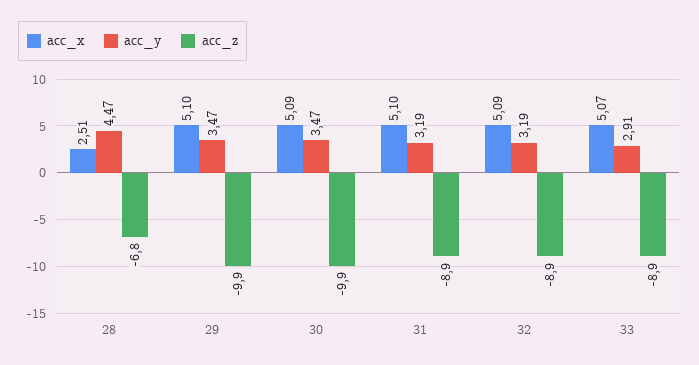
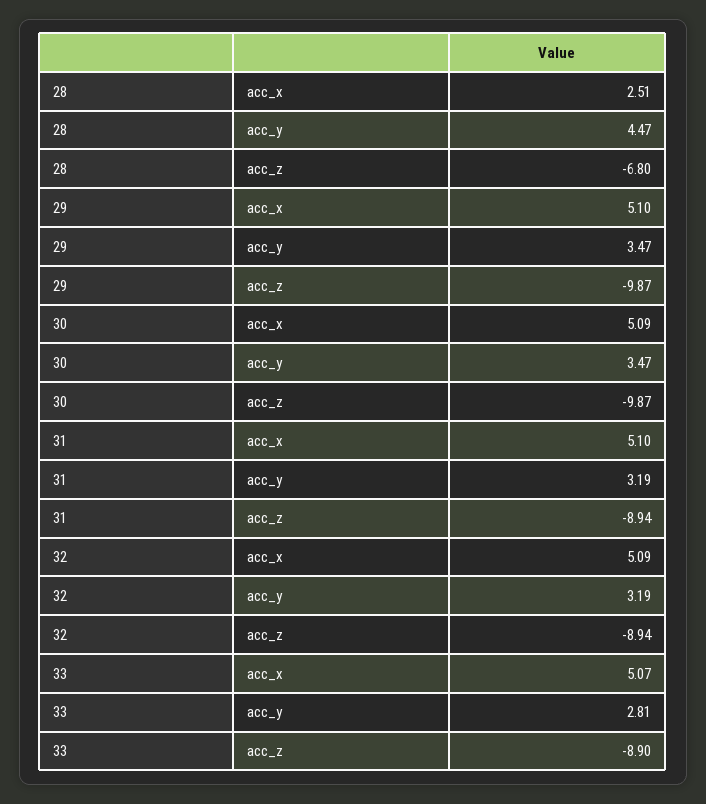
  {
    "acc_x": {
      "28": 2.51,
      "29": 5.1,
      "30": 5.09,
      "31": 5.1,
      "32": 5.09,
      "33": 5.07
    },
    "acc_y": {
      "28": 4.47,
      "29": 3.47,
      "30": 3.47,
      "31": 3.19,
      "32": 3.19,
-     "33": 2.91
+     "33": 2.81
    },
    "acc_z": {
      "28": -6.8,
      "29": -9.87,
      "30": -9.87,
      "31": -8.94,
      "32": -8.94,
      "33": -8.9
    }
  }

